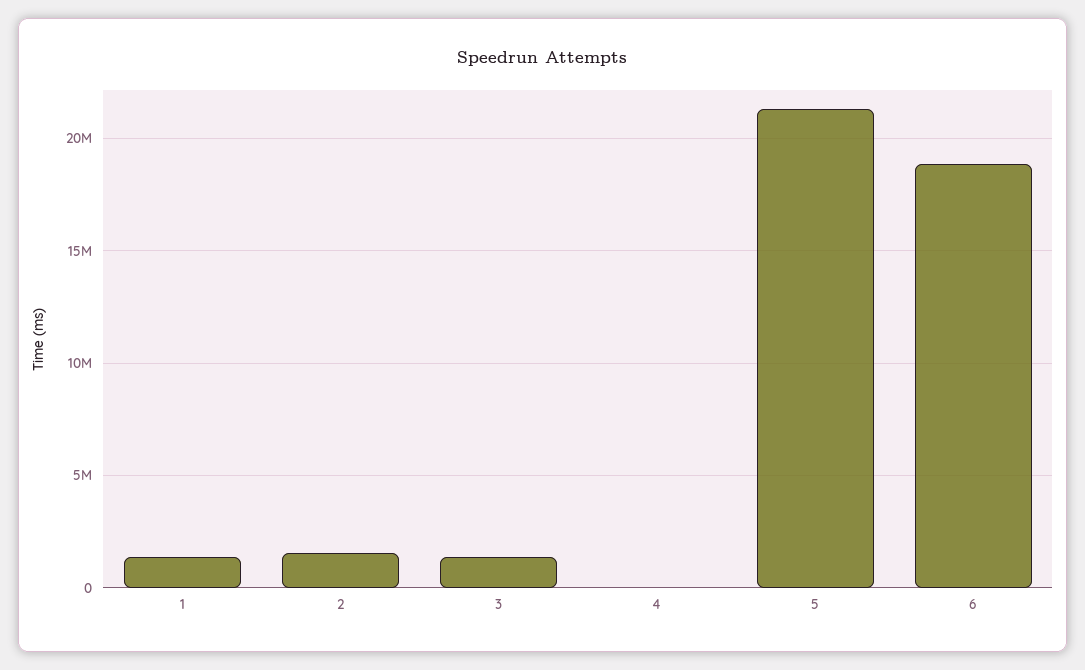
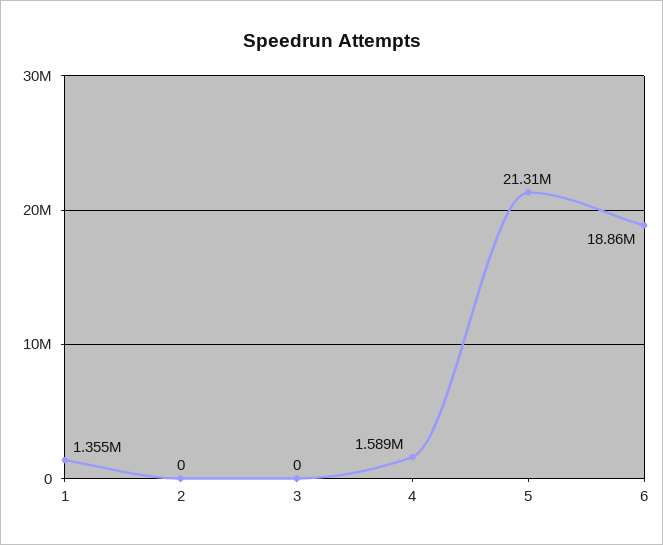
  {
    "1": 1355000,
-   "2": 1500000,
+   "2": 0,
-   "3": 1500000,
+   "3": 0,
-   "4": 0,
+   "4": 1589000,
    "5": 21310000,
    "6": 18860000
  }

